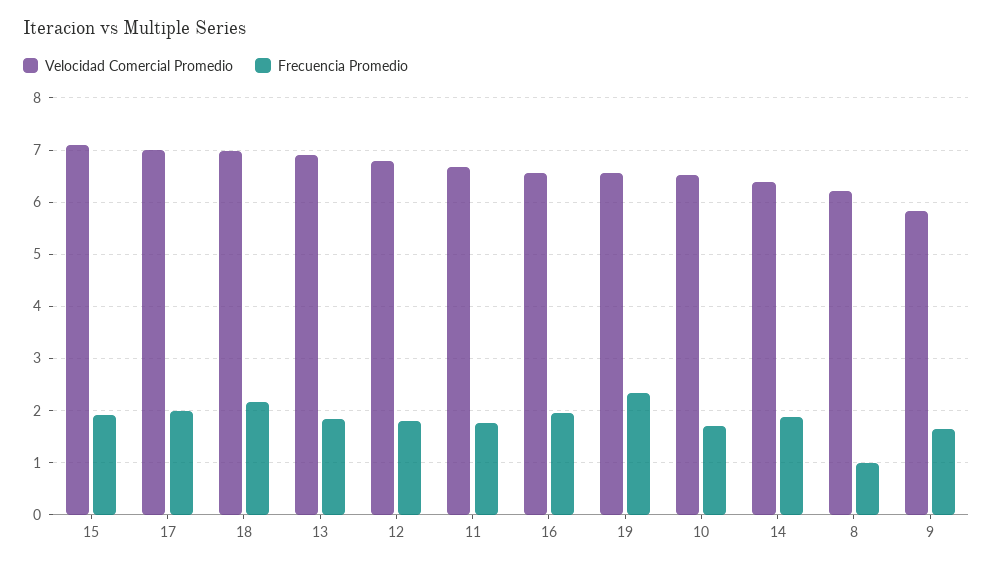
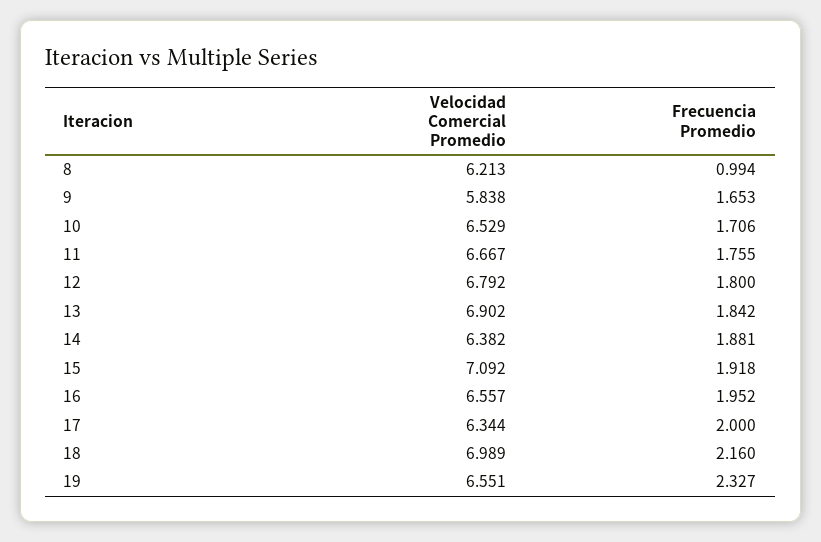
  {
    "Velocidad Comercial Promedio": {
      "15": 7.092,
-     "17": 7,
+     "17": 6.344,
      "18": 6.989,
      "13": 6.902,
      "12": 6.792,
      "11": 6.667,
      "16": 6.557,
      "19": 6.551,
      "10": 6.529,
      "14": 6.382,
      "8": 6.213,
      "9": 5.838
    },
    "Frecuencia Promedio": {
      "15": 1.918,
      "17": 2,
      "18": 2.16,
      "13": 1.842,
      "12": 1.8,
      "11": 1.755,
      "16": 1.952,
      "19": 2.327,
      "10": 1.706,
      "14": 1.881,
      "8": 0.994,
      "9": 1.653
    }
  }

